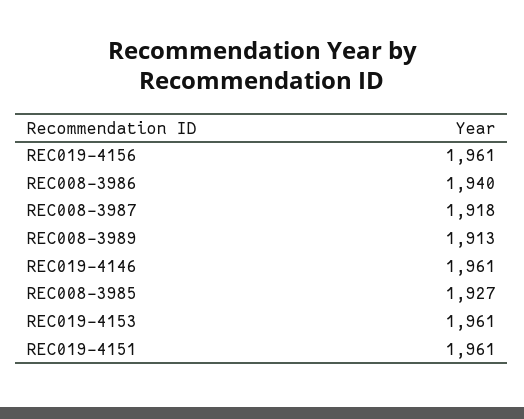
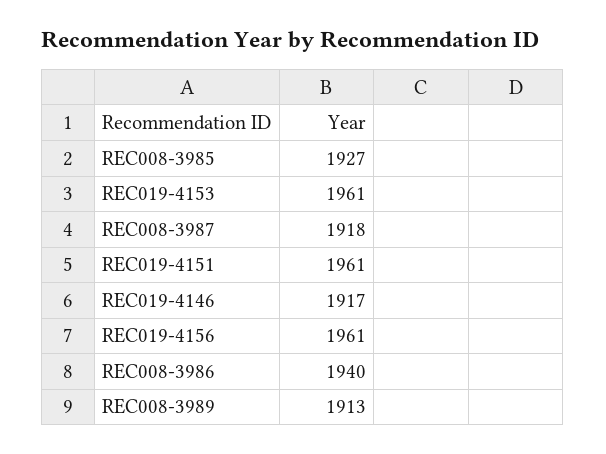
  {
    "REC019-4156": 1961,
    "REC008-3986": 1940,
    "REC008-3987": 1918,
    "REC008-3989": 1913,
-   "REC019-4146": 1961,
+   "REC019-4146": 1917,
    "REC008-3985": 1927,
    "REC019-4153": 1961,
    "REC019-4151": 1961
  }

